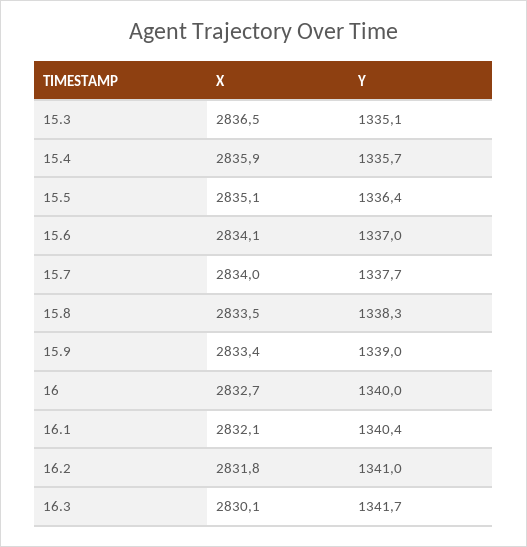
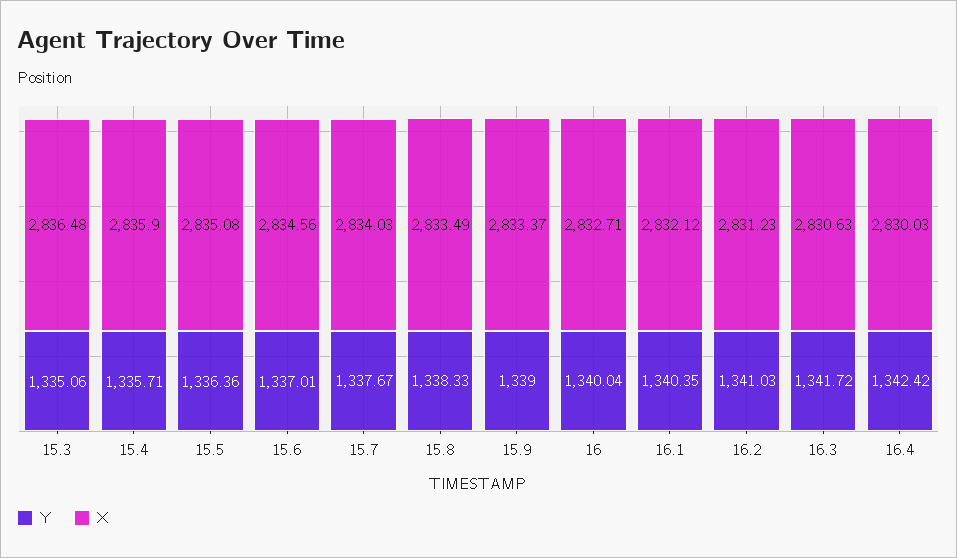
  {
    "X": {
      "15.3": 2836.48,
      "15.4": 2835.9,
      "15.5": 2835.08,
-     "15.6": 2834.1,
+     "15.6": 2834.56,
      "15.7": 2834.03,
      "15.8": 2833.49,
      "15.9": 2833.37,
      "16": 2832.71,
      "16.1": 2832.12,
-     "16.2": 2831.8,
+     "16.2": 2831.23,
-     "16.3": 2830.1
+     "16.3": 2830.63,
+     "16.4": 2830.03
    },
    "Y": {
      "15.3": 1335.06,
      "15.4": 1335.71,
      "15.5": 1336.36,
      "15.6": 1337.01,
      "15.7": 1337.67,
      "15.8": 1338.33,
      "15.9": 1339,
      "16": 1340.04,
      "16.1": 1340.35,
      "16.2": 1341.03,
-     "16.3": 1341.72
+     "16.3": 1341.72,
+     "16.4": 1342.42
    }
  }

